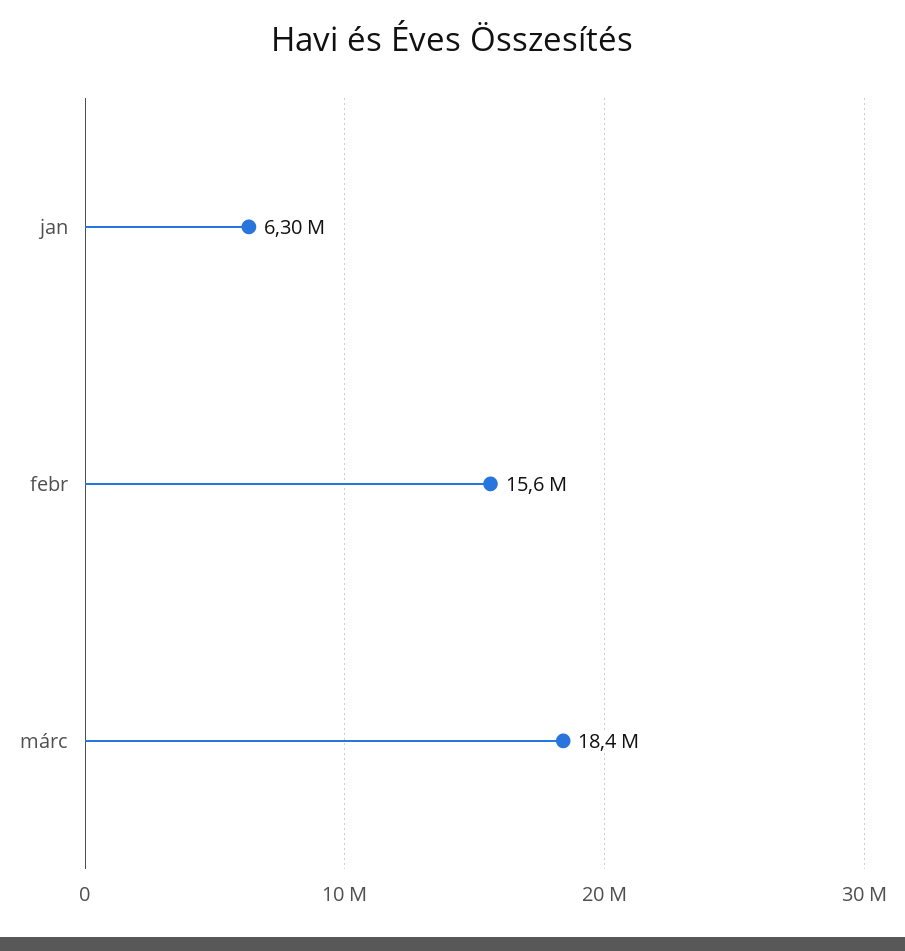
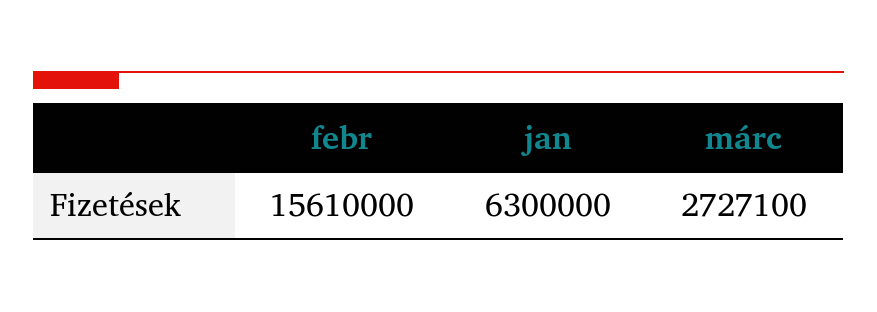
  {
    "jan": 6300000,
    "febr": 15610000,
-   "márc": 18400000
+   "márc": 2727100
  }

